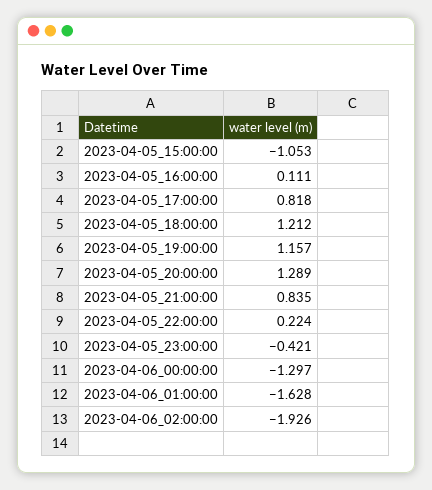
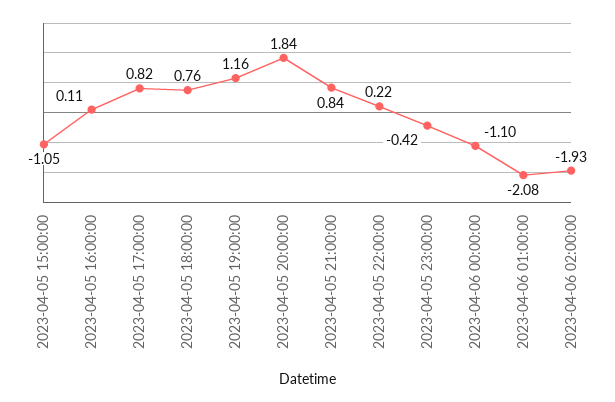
  {
    "2023-04-05_15:00:00": -1.053,
    "2023-04-05_16:00:00": 0.111,
    "2023-04-05_17:00:00": 0.818,
-   "2023-04-05_18:00:00": 1.212,
+   "2023-04-05_18:00:00": 0.76,
    "2023-04-05_19:00:00": 1.157,
-   "2023-04-05_20:00:00": 1.289,
+   "2023-04-05_20:00:00": 1.84,
    "2023-04-05_21:00:00": 0.835,
    "2023-04-05_22:00:00": 0.224,
    "2023-04-05_23:00:00": -0.421,
-   "2023-04-06_00:00:00": -1.297,
+   "2023-04-06_00:00:00": -1.1,
-   "2023-04-06_01:00:00": -1.628,
+   "2023-04-06_01:00:00": -2.08,
    "2023-04-06_02:00:00": -1.926
  }

